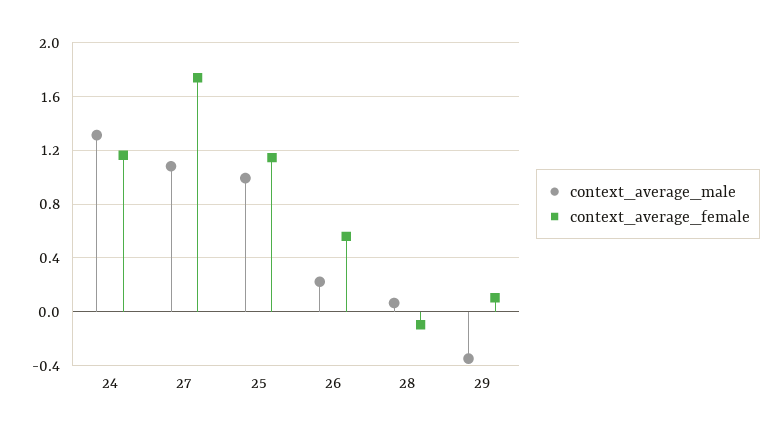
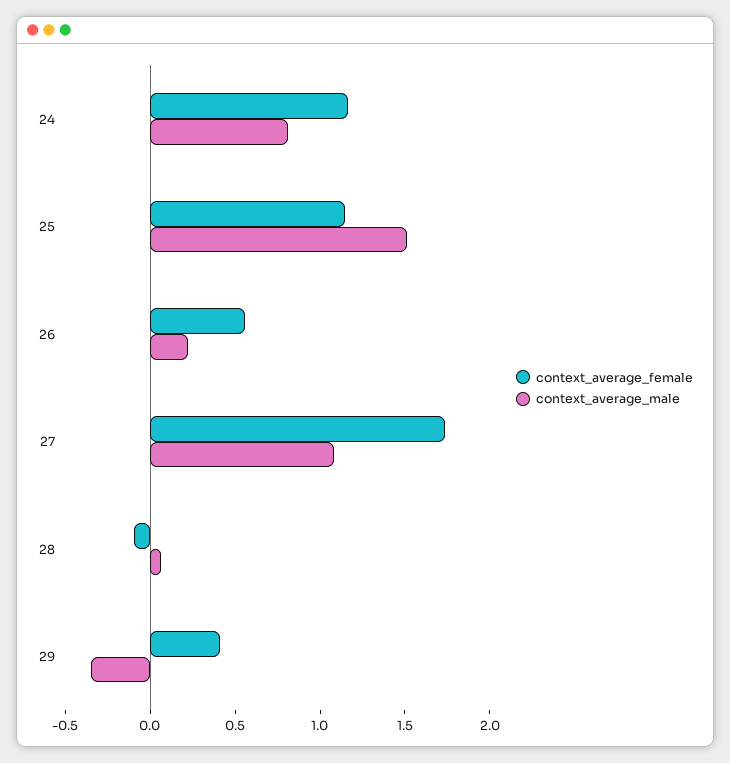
  {
    "context_average_male": {
-     "24": 1.3,
+     "24": 0.8,
      "27": 1.1,
-     "25": 1,
+     "25": 1.5,
      "26": 0.2,
      "28": 0.05,
      "29": -0.35
    },
    "context_average_female": {
      "24": 1.15,
      "27": 1.75,
      "25": 1.15,
      "26": 0.55,
      "28": -0.1,
-     "29": 0.1
+     "29": 0.4
    }
  }

